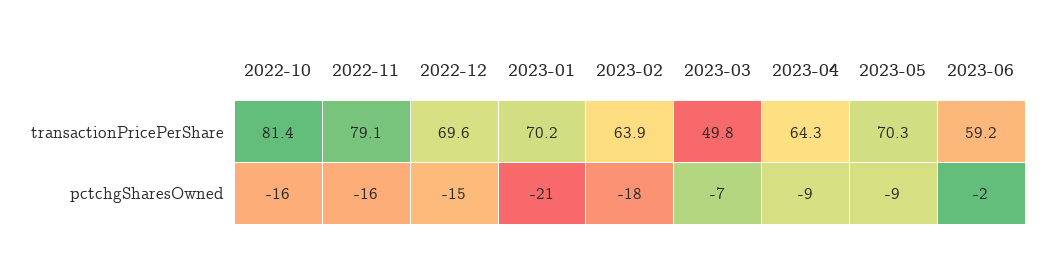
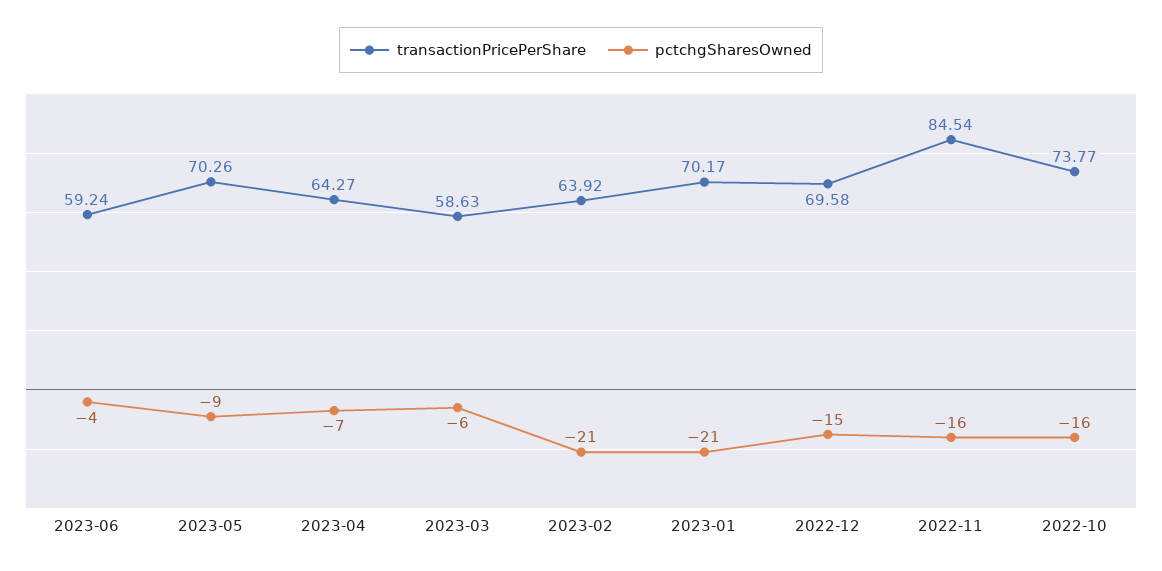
  {
    "transactionPricePerShare": {
-     "2022-10": 81.4,
+     "2022-10": 73.77,
-     "2022-11": 79.1,
+     "2022-11": 84.54,
      "2022-12": 69.58,
      "2023-01": 70.17,
      "2023-02": 63.92,
-     "2023-03": 49.8,
+     "2023-03": 58.63,
      "2023-04": 64.27,
      "2023-05": 70.26,
      "2023-06": 59.24
    },
    "pctchgSharesOwned": {
      "2022-10": -16,
      "2022-11": -16,
      "2022-12": -15,
      "2023-01": -21,
-     "2023-02": -18,
+     "2023-02": -21,
-     "2023-03": -7,
+     "2023-03": -6,
-     "2023-04": -9,
+     "2023-04": -7,
      "2023-05": -9,
-     "2023-06": -2
+     "2023-06": -4
    }
  }

